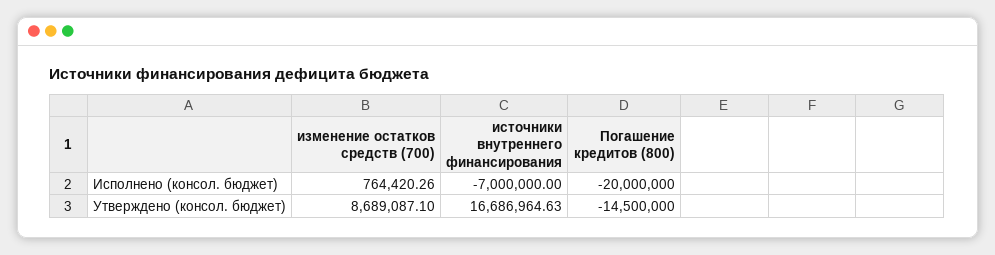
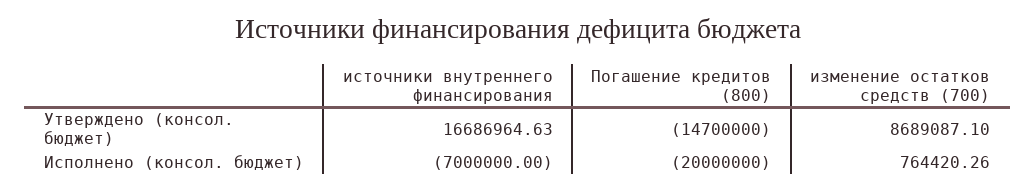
  {
    "изменение остатков средств (700)": {
      "Исполнено (консол. бюджет)": 764420.26,
      "Утверждено (консол. бюджет)": 8689087.1
    },
    "источники внутреннего финансирования": {
      "Исполнено (консол. бюджет)": -7000000,
      "Утверждено (консол. бюджет)": 16686964.63
    },
    "Погашение кредитов (800)": {
      "Исполнено (консол. бюджет)": -20000000,
-     "Утверждено (консол. бюджет)": -14500000
+     "Утверждено (консол. бюджет)": -14700000
    }
  }

